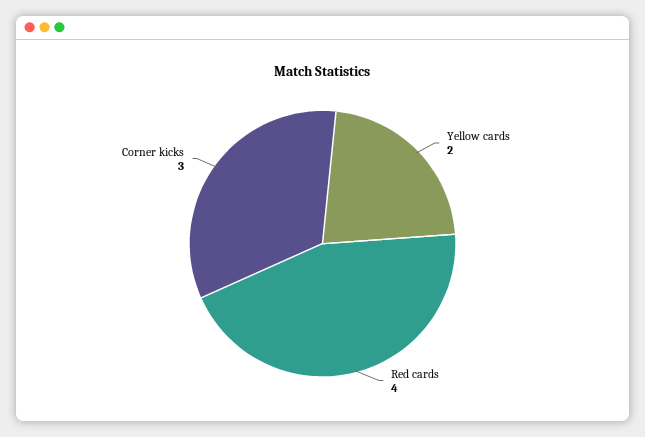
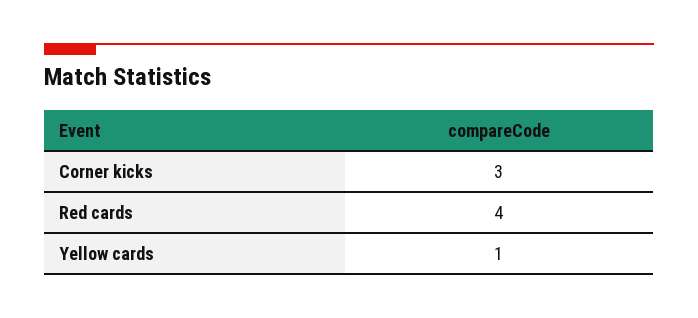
  {
-   "Yellow cards": 2,
+   "Yellow cards": 1,
    "Red cards": 4,
    "Corner kicks": 3
  }

